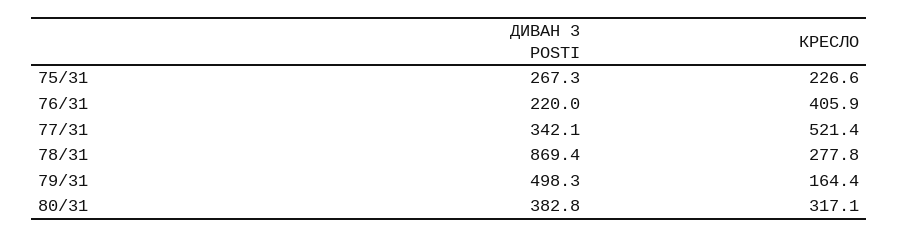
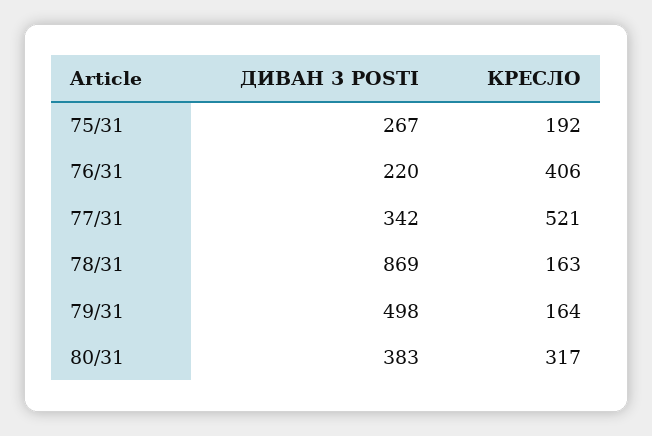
  {
    "ДИВАН 3 POSTI": {
      "75/31": 267.3,
      "76/31": 220,
      "77/31": 342.1,
      "78/31": 869.4,
      "79/31": 498.3,
      "80/31": 382.8
    },
    "КРЕСЛО": {
-     "75/31": 226.6,
+     "75/31": 192,
      "76/31": 405.9,
      "77/31": 521.4,
-     "78/31": 277.8,
+     "78/31": 163,
      "79/31": 164.4,
      "80/31": 317.1
    }
  }

